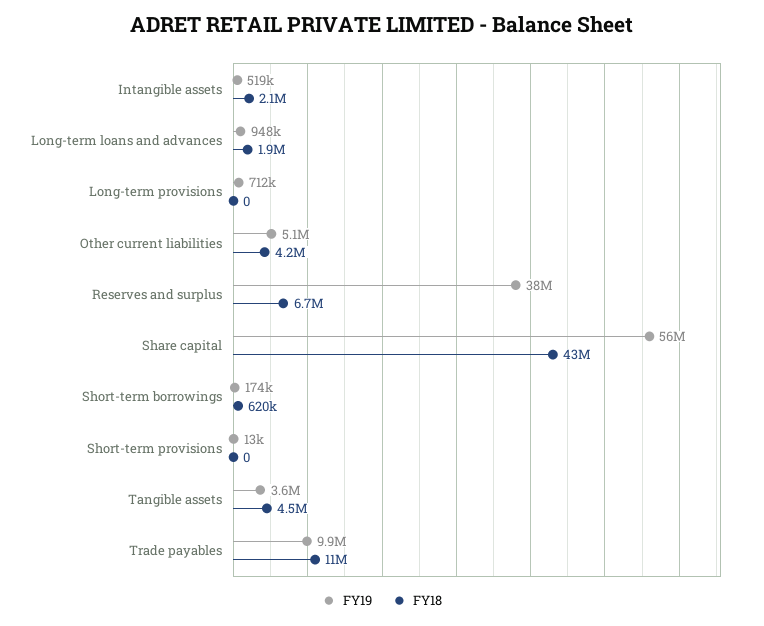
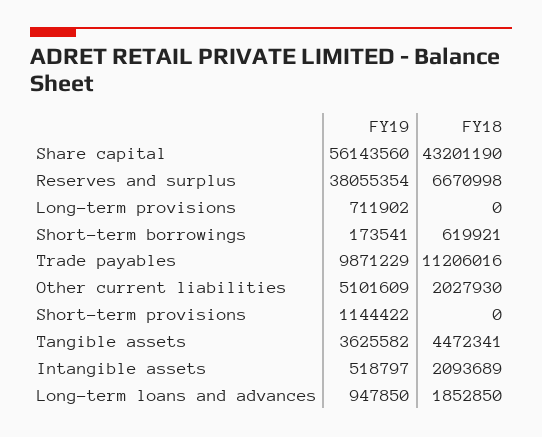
  {
    "FY19": {
      "Intangible assets": 518797,
      "Long-term loans and advances": 947850,
      "Long-term provisions": 711902,
      "Other current liabilities": 5101609,
      "Reserves and surplus": 38055354,
      "Share capital": 56143560,
      "Short-term borrowings": 173541,
-     "Short-term provisions": 13000,
+     "Short-term provisions": 1144422,
      "Tangible assets": 3625582,
      "Trade payables": 9871229
    },
    "FY18": {
      "Intangible assets": 2093689,
      "Long-term loans and advances": 1852850,
      "Long-term provisions": 0,
-     "Other current liabilities": 4200000,
+     "Other current liabilities": 2027930,
      "Reserves and surplus": 6670998,
      "Share capital": 43201190,
      "Short-term borrowings": 619921,
      "Short-term provisions": 0,
      "Tangible assets": 4472341,
      "Trade payables": 11206016
    }
  }

